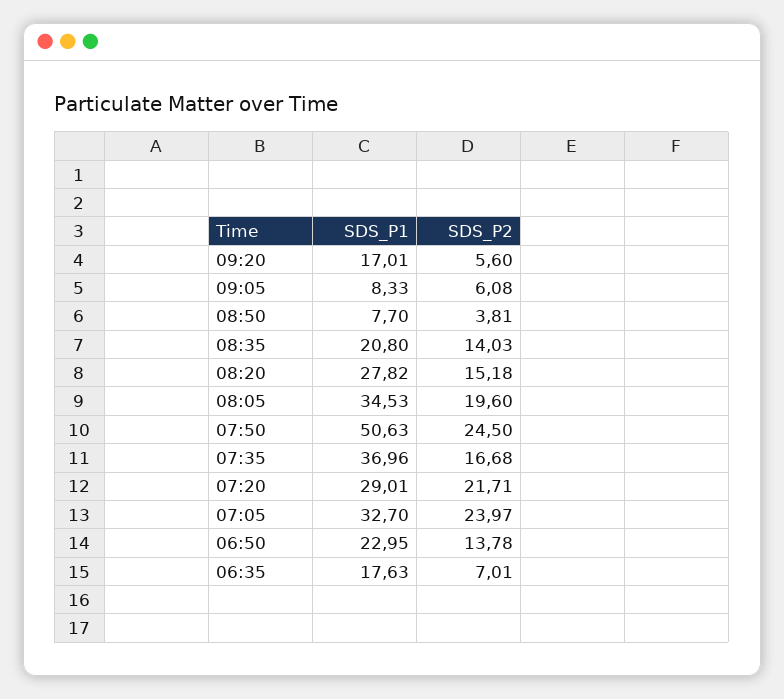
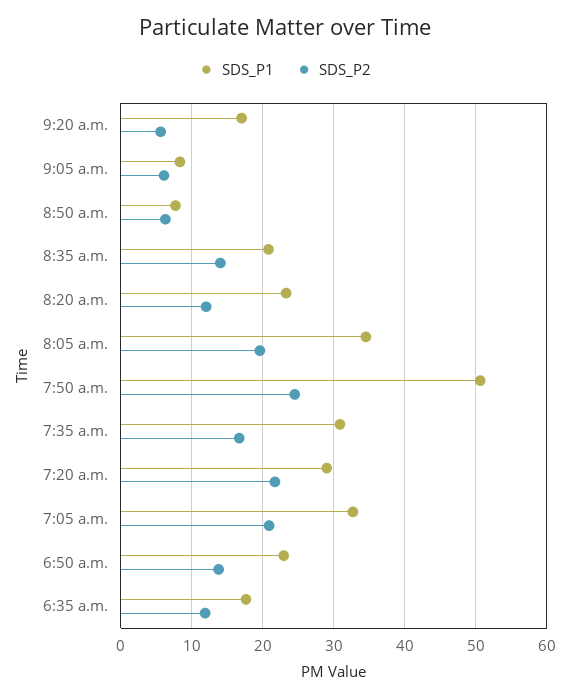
  {
    "SDS_P1": {
      "09:20": 17.01,
      "09:05": 8.33,
      "08:50": 7.7,
      "08:35": 20.8,
-     "08:20": 27.82,
+     "08:20": 23,
      "08:05": 34.53,
      "07:50": 50.63,
-     "07:35": 36.96,
+     "07:35": 31,
      "07:20": 29.01,
      "07:05": 32.7,
      "06:50": 22.95,
      "06:35": 17.63
    },
    "SDS_P2": {
      "09:20": 5.6,
      "09:05": 6.08,
-     "08:50": 3.81,
+     "08:50": 6,
      "08:35": 14.03,
-     "08:20": 15.18,
+     "08:20": 12,
      "08:05": 19.6,
      "07:50": 24.5,
      "07:35": 16.68,
      "07:20": 21.71,
-     "07:05": 23.97,
+     "07:05": 21,
      "06:50": 13.78,
-     "06:35": 7.01
+     "06:35": 12
    }
  }

